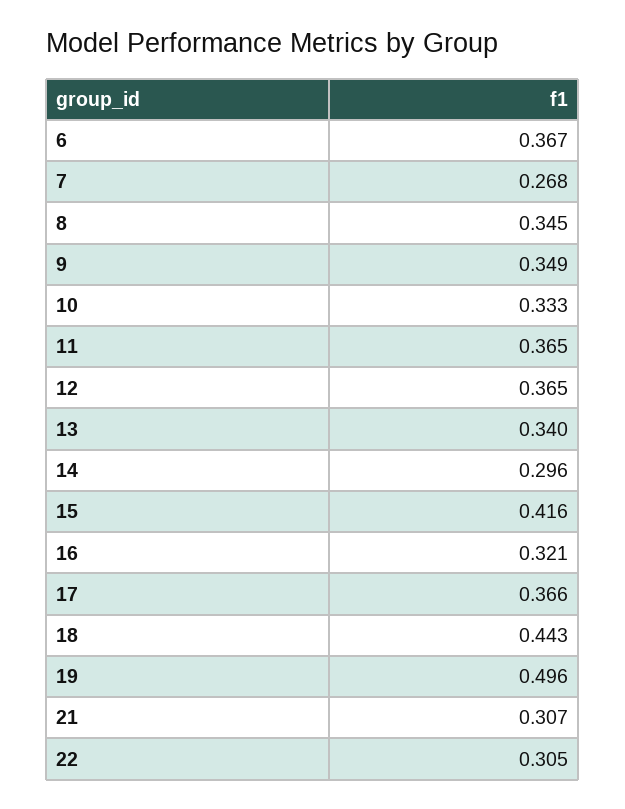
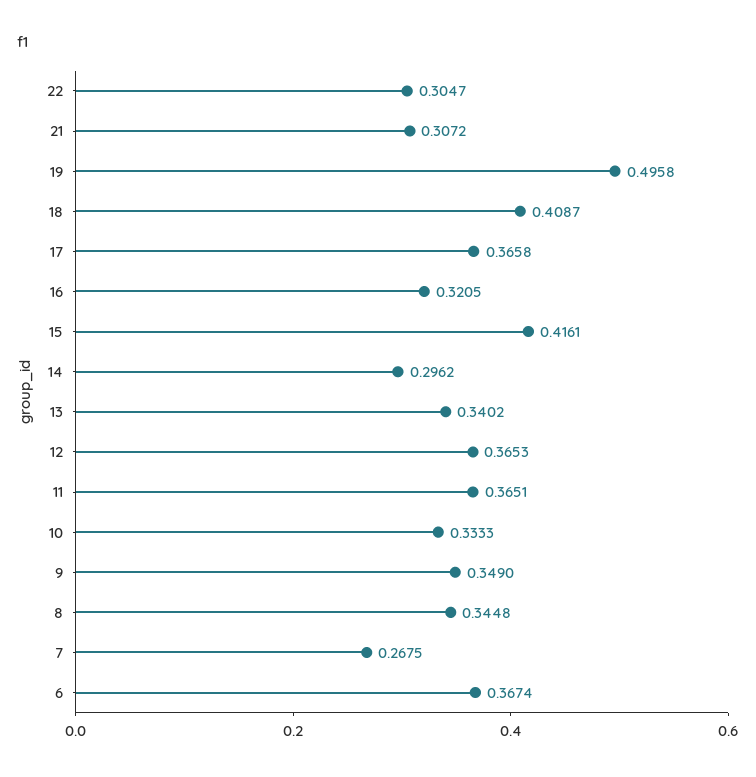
  {
    "6": 0.3674,
    "7": 0.2675,
    "8": 0.3448,
    "9": 0.349,
    "10": 0.3333,
    "11": 0.3651,
    "12": 0.3653,
    "13": 0.3402,
    "14": 0.2962,
    "15": 0.4161,
    "16": 0.3205,
    "17": 0.3658,
-   "18": 0.443,
+   "18": 0.4087,
    "19": 0.4958,
    "21": 0.3072,
    "22": 0.3047
  }

